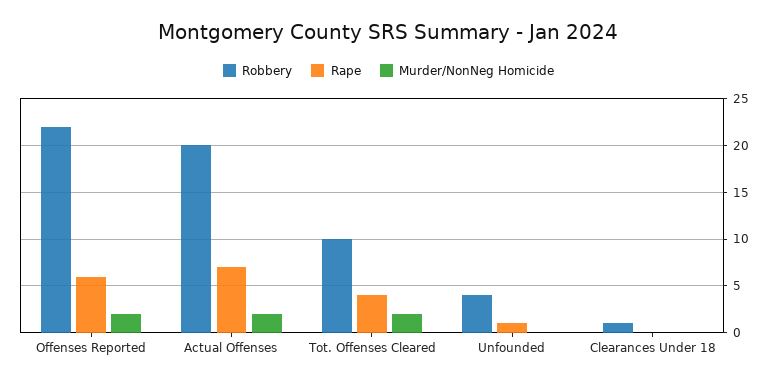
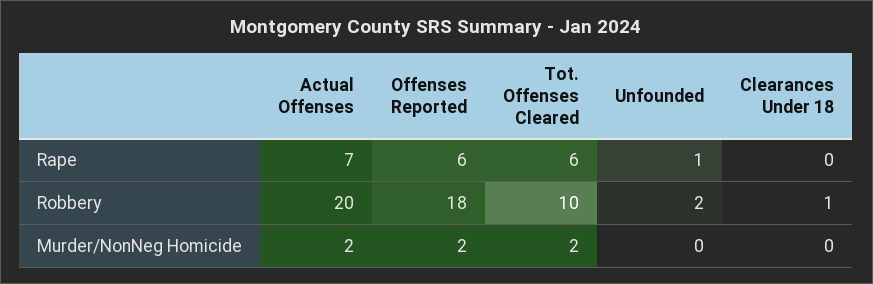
  {
    "Robbery": {
-     "Offenses Reported": 22,
+     "Offenses Reported": 18,
      "Actual Offenses": 20,
      "Tot. Offenses Cleared": 10,
-     "Unfounded": 4,
+     "Unfounded": 2,
      "Clearances Under 18": 1
    },
    "Rape": {
      "Offenses Reported": 6,
      "Actual Offenses": 7,
-     "Tot. Offenses Cleared": 4,
+     "Tot. Offenses Cleared": 6,
      "Unfounded": 1,
      "Clearances Under 18": 0
    },
    "Murder/NonNeg Homicide": {
      "Offenses Reported": 2,
      "Actual Offenses": 2,
      "Tot. Offenses Cleared": 2,
      "Unfounded": 0,
      "Clearances Under 18": 0
    }
  }

